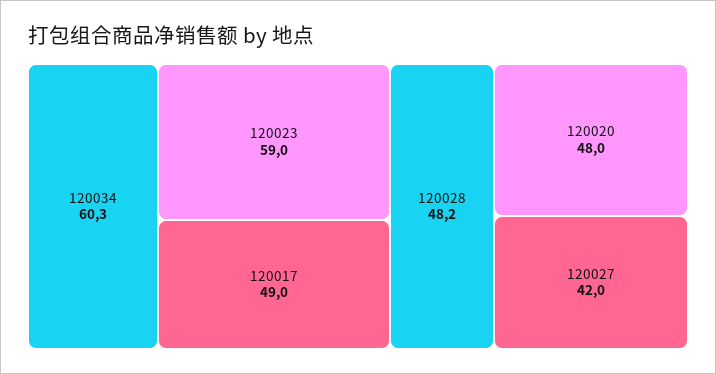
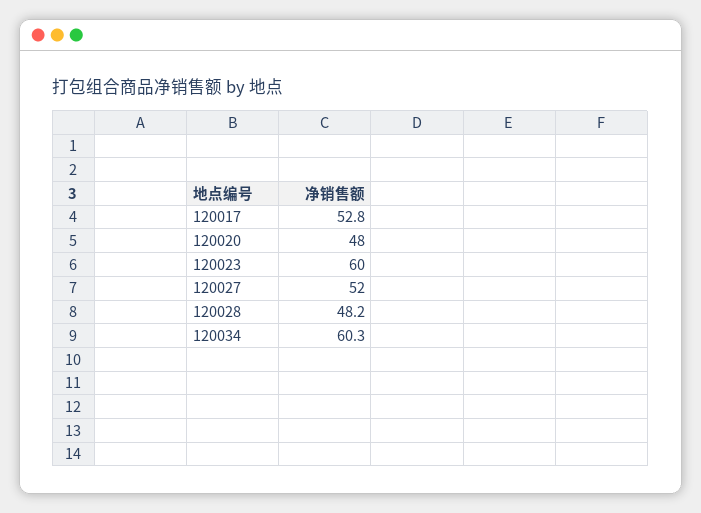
  {
    "120034": 60.3,
-   "120023": 59,
+   "120023": 60,
-   "120017": 49,
+   "120017": 52.8,
    "120028": 48.2,
    "120020": 48,
-   "120027": 42
+   "120027": 52
  }

